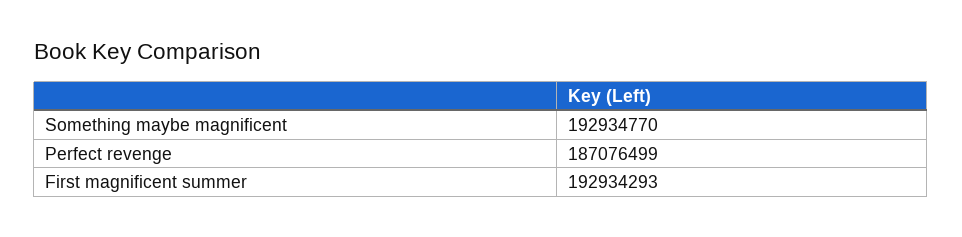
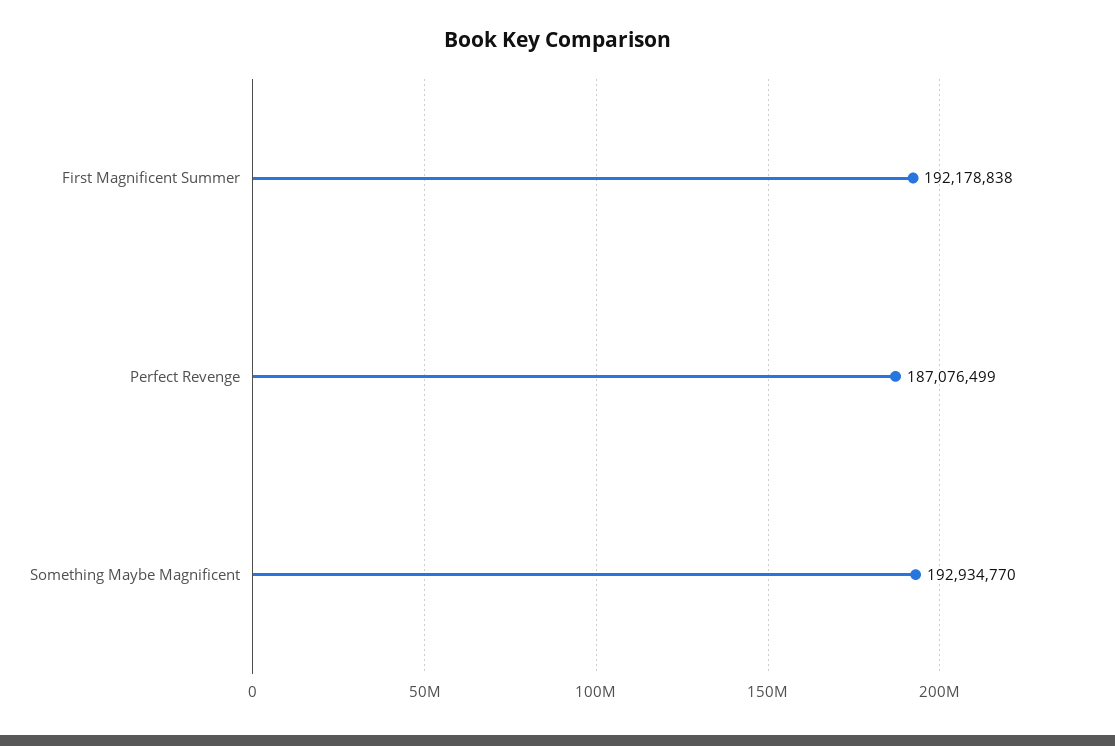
  {
    "Something maybe magnificent": 192934770,
    "Perfect revenge": 187076499,
-   "First magnificent summer": 192934293
+   "First magnificent summer": 192178838
  }

